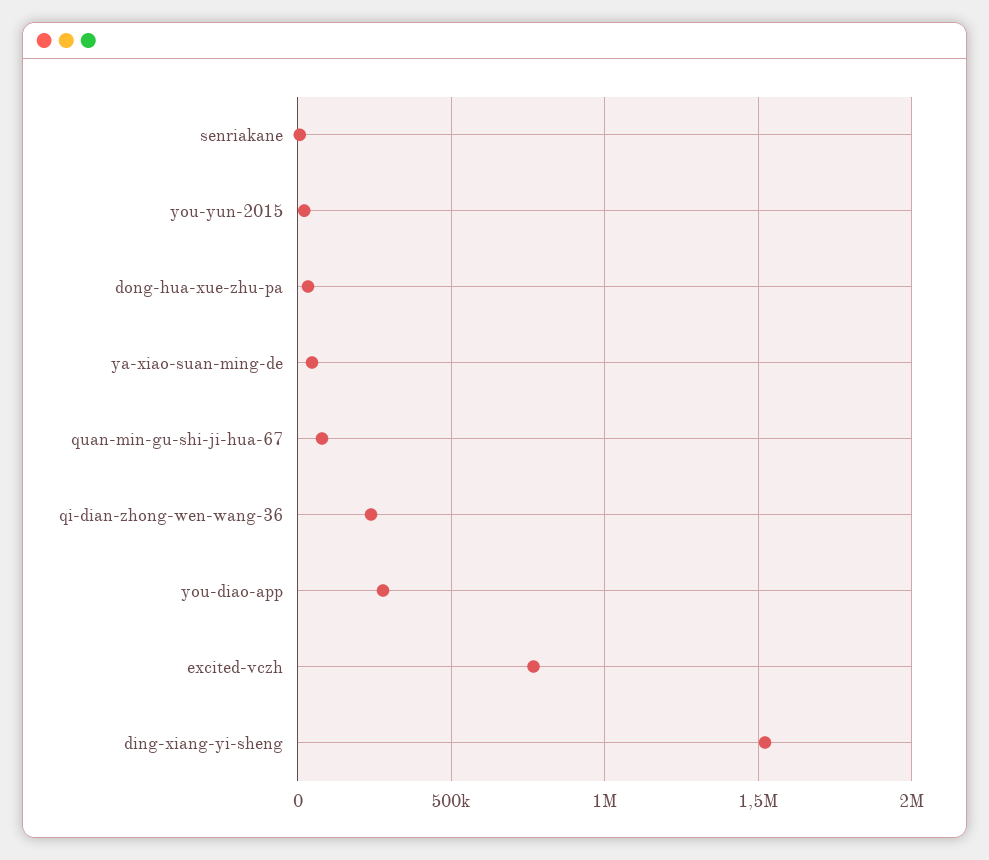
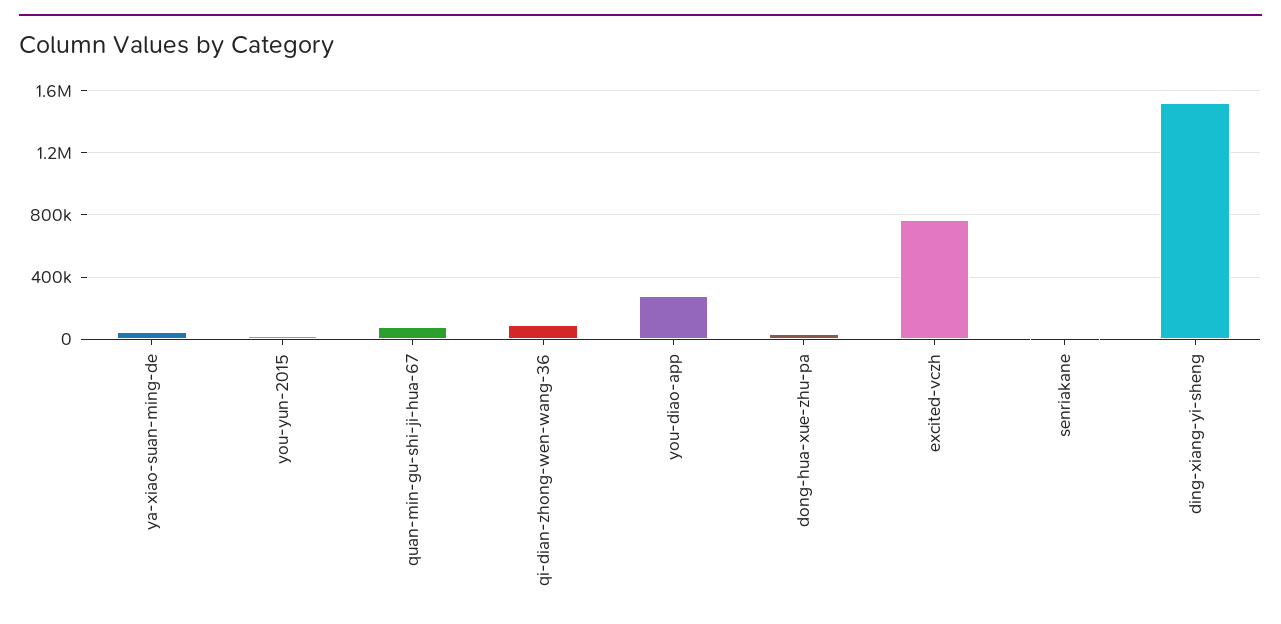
  {
    "senriakane": 0,
    "you-yun-2015": 0,
    "dong-hua-xue-zhu-pa": 50000,
    "ya-xiao-suan-ming-de": 50000,
    "quan-min-gu-shi-ji-hua-67": 100000,
-   "qi-dian-zhong-wen-wang-36": 250000,
+   "qi-dian-zhong-wen-wang-36": 100000,
    "you-diao-app": 300000,
    "excited-vczh": 750000,
    "ding-xiang-yi-sheng": 1500000
  }

